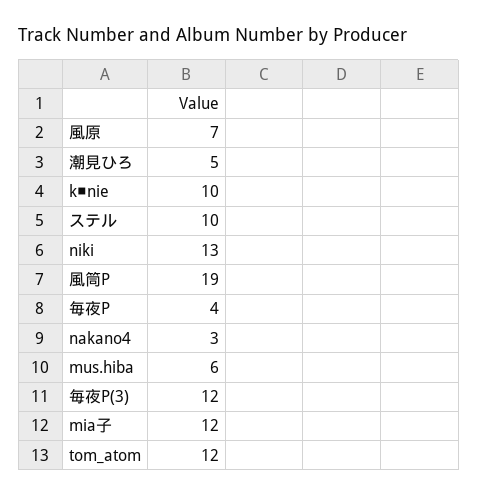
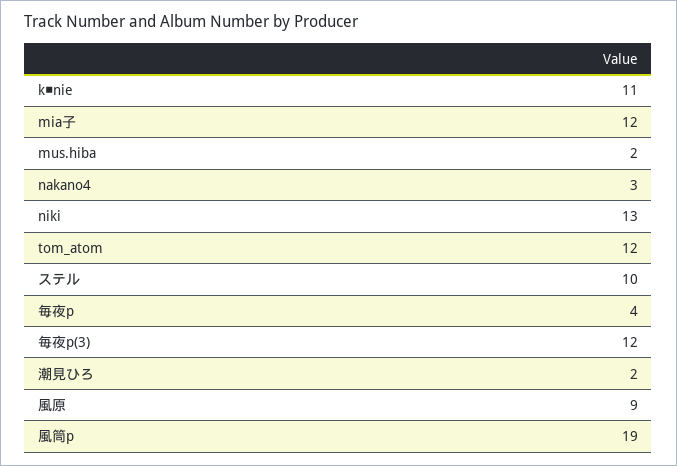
  {
-   "風原": 7,
+   "風原": 9,
-   "潮見ひろ": 5,
+   "潮見ひろ": 2,
-   "k■nie": 10,
+   "k■nie": 11,
    "ステル": 10,
    "niki": 13,
    "風筒P": 19,
    "毎夜P": 4,
    "nakano4": 3,
-   "mus.hiba": 6,
+   "mus.hiba": 2,
    "毎夜P(3)": 12,
    "mia子": 12,
    "tom_atom": 12
  }

